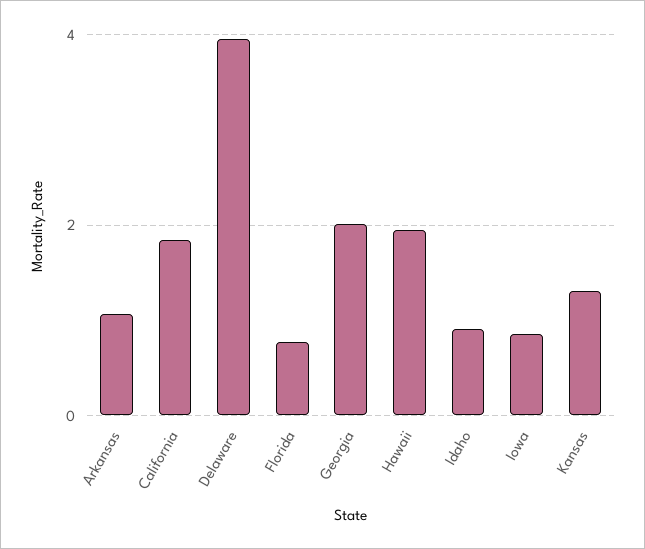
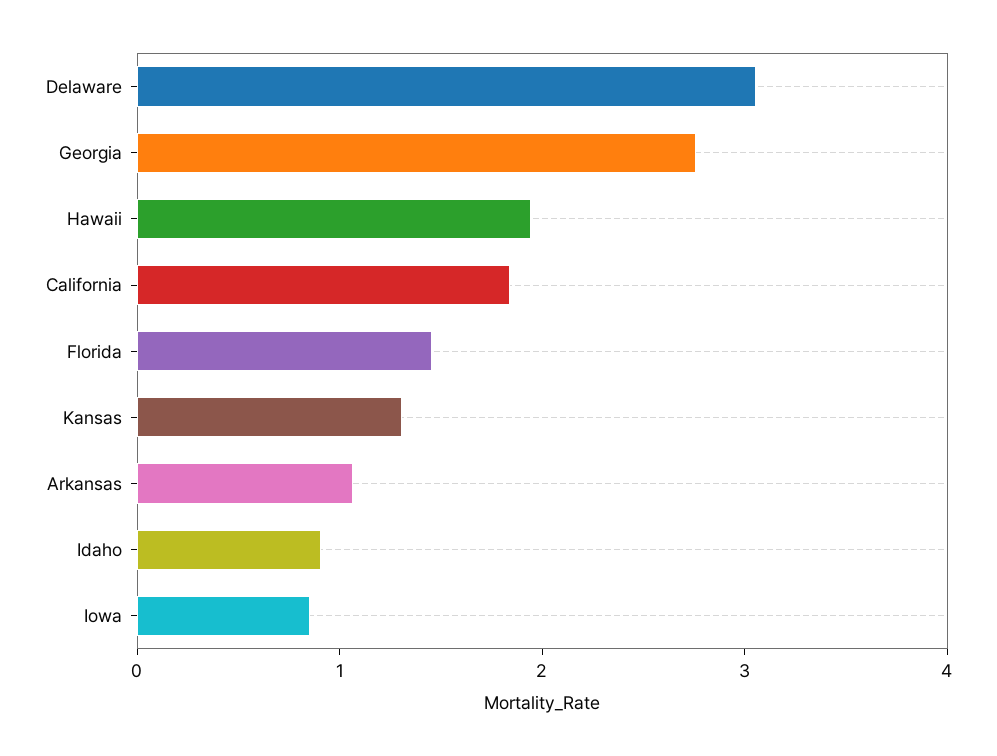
  {
    "Arkansas": 1,
    "California": 1.8,
-   "Delaware": 4,
+   "Delaware": 3,
-   "Florida": 0.8,
+   "Florida": 1.4,
-   "Georgia": 2,
+   "Georgia": 2.8,
    "Hawaii": 2,
    "Idaho": 1,
    "Iowa": 0.8,
    "Kansas": 1.4
  }

